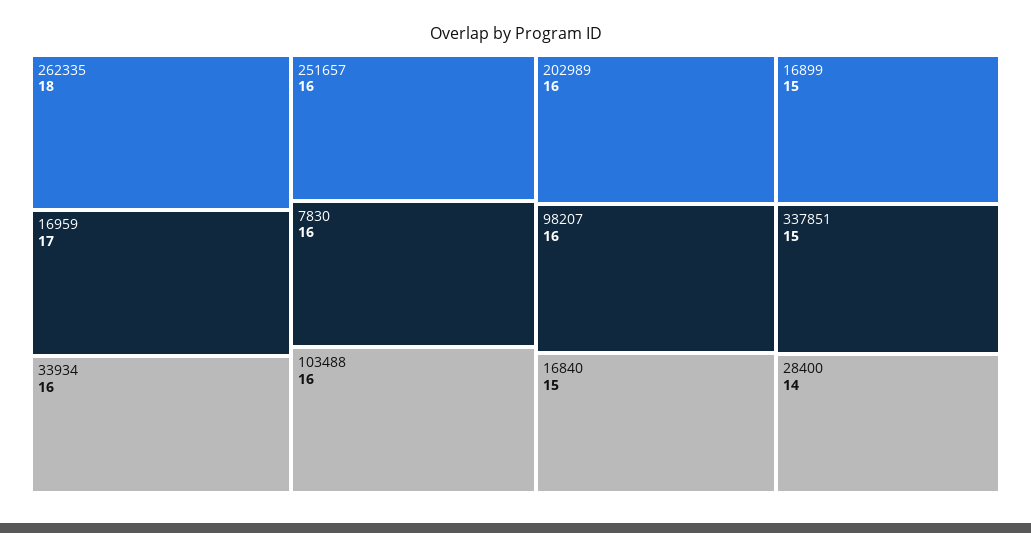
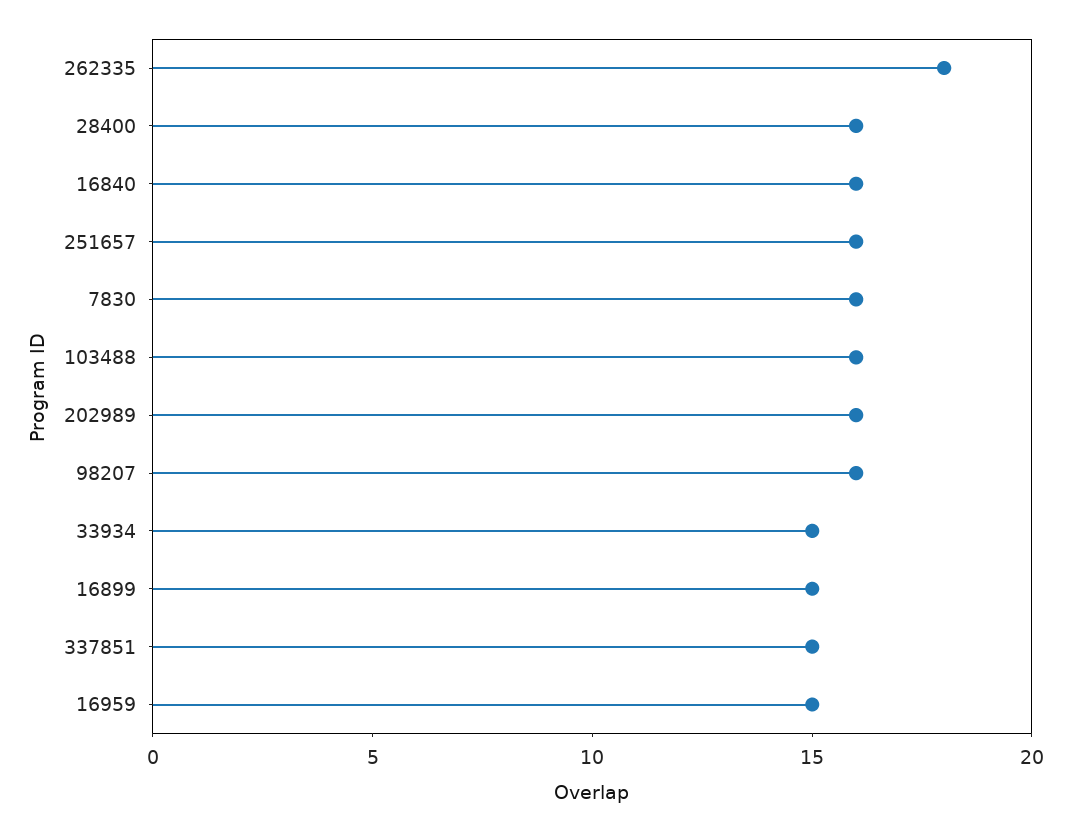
  {
    "262335": 18,
-   "16959": 17,
+   "16959": 15,
-   "33934": 16,
+   "33934": 15,
    "251657": 16,
    "7830": 16,
    "103488": 16,
    "202989": 16,
    "98207": 16,
-   "16840": 15,
+   "16840": 16,
    "16899": 15,
    "337851": 15,
-   "28400": 14
+   "28400": 16
  }

